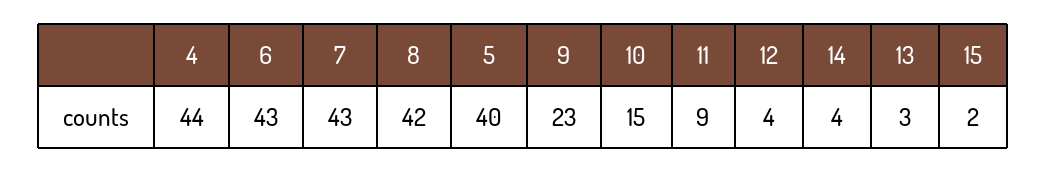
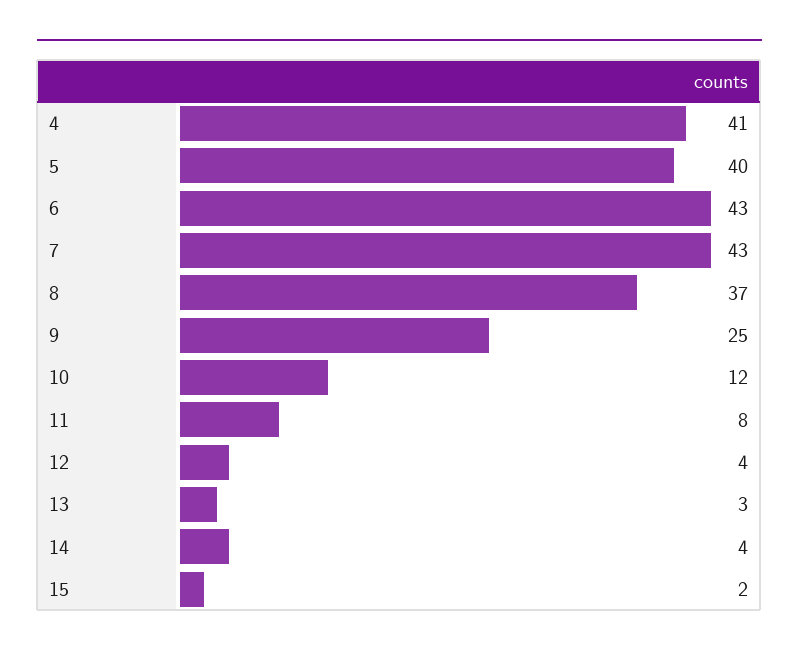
  {
-   "4": 44,
+   "4": 41,
    "6": 43,
    "7": 43,
-   "8": 42,
+   "8": 37,
    "5": 40,
-   "9": 23,
+   "9": 25,
-   "10": 15,
+   "10": 12,
-   "11": 9,
+   "11": 8,
    "12": 4,
    "14": 4,
    "13": 3,
    "15": 2
  }

